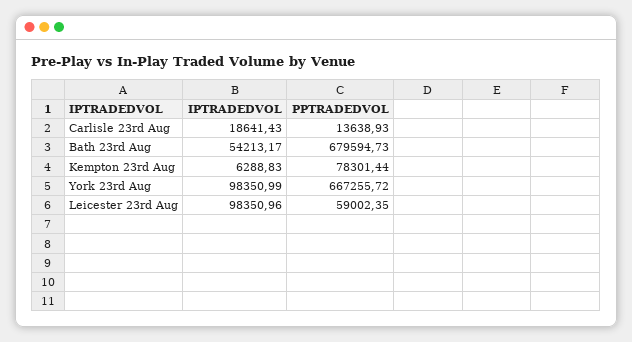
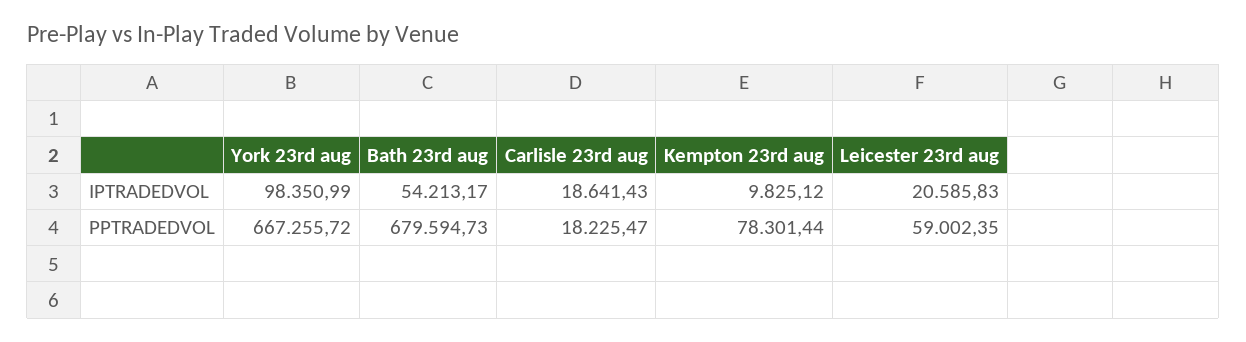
  {
    "IPTRADEDVOL": {
      "Carlisle 23rd Aug": 18641.43,
      "Bath 23rd Aug": 54213.17,
-     "Kempton 23rd Aug": 6288.83,
+     "Kempton 23rd Aug": 9825.12,
      "York 23rd Aug": 98350.99,
-     "Leicester 23rd Aug": 98350.96
+     "Leicester 23rd Aug": 20585.83
    },
    "PPTRADEDVOL": {
-     "Carlisle 23rd Aug": 13638.93,
+     "Carlisle 23rd Aug": 18225.47,
      "Bath 23rd Aug": 679594.73,
      "Kempton 23rd Aug": 78301.44,
      "York 23rd Aug": 667255.72,
      "Leicester 23rd Aug": 59002.35
    }
  }

